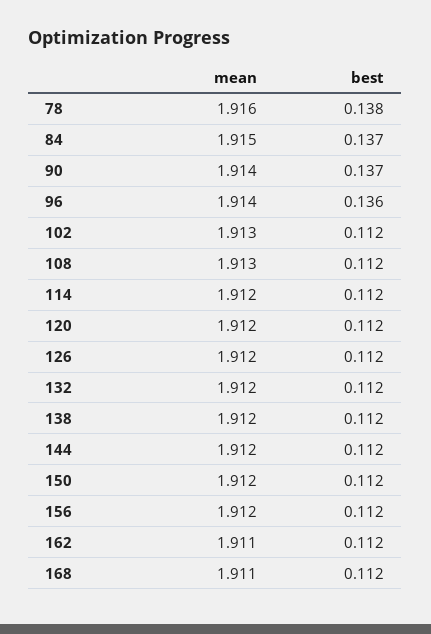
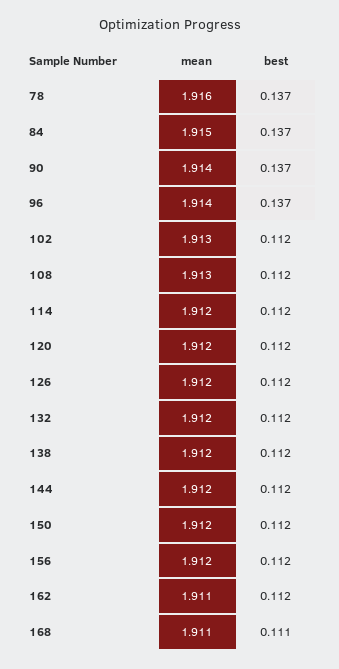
  {
    "mean": {
      "78": 1.916,
      "84": 1.915,
      "90": 1.914,
      "96": 1.914,
      "102": 1.913,
      "108": 1.913,
      "114": 1.912,
      "120": 1.912,
      "126": 1.912,
      "132": 1.912,
      "138": 1.912,
      "144": 1.912,
      "150": 1.912,
      "156": 1.912,
      "162": 1.911,
      "168": 1.911
    },
    "best": {
-     "78": 0.138,
+     "78": 0.137,
      "84": 0.137,
      "90": 0.137,
-     "96": 0.136,
+     "96": 0.137,
      "102": 0.112,
      "108": 0.112,
      "114": 0.112,
      "120": 0.112,
      "126": 0.112,
      "132": 0.112,
      "138": 0.112,
      "144": 0.112,
      "150": 0.112,
      "156": 0.112,
      "162": 0.112,
-     "168": 0.112
+     "168": 0.111
    }
  }

